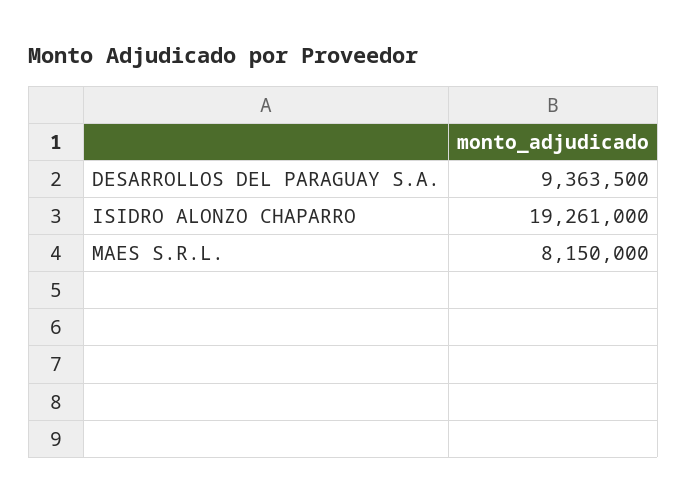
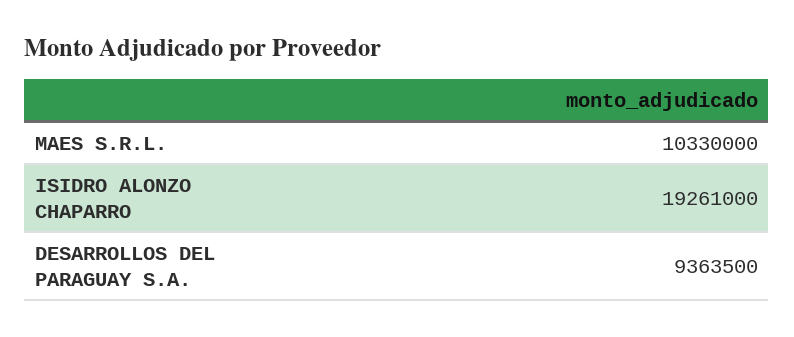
  {
    "DESARROLLOS DEL PARAGUAY S.A.": 9363500,
    "ISIDRO ALONZO CHAPARRO": 19261000,
-   "MAES S.R.L.": 8150000
+   "MAES S.R.L.": 10330000
  }

